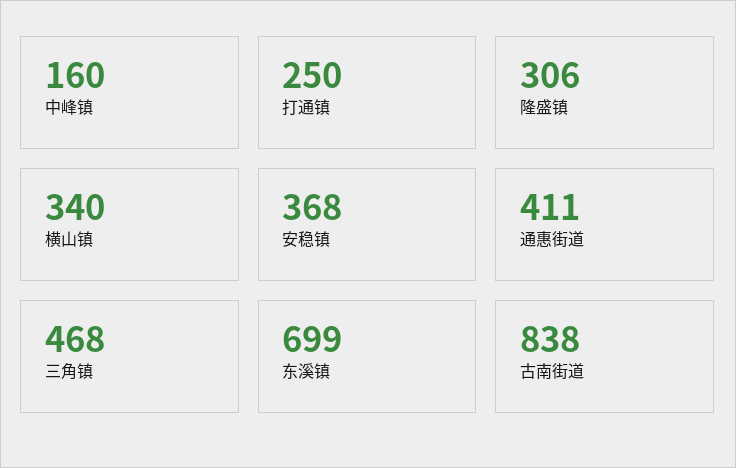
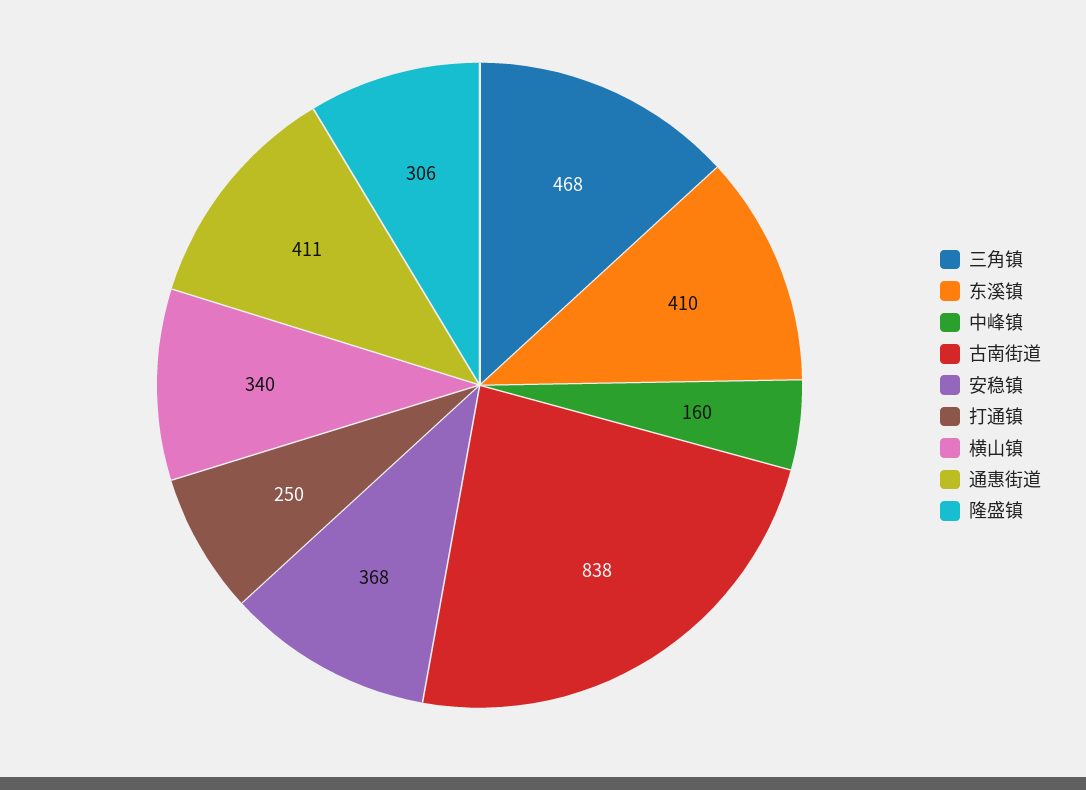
  {
    "中峰镇": 160,
    "打通镇": 250,
    "隆盛镇": 306,
    "横山镇": 340,
    "安稳镇": 368,
    "通惠街道": 411,
    "三角镇": 468,
-   "东溪镇": 699,
+   "东溪镇": 410,
    "古南街道": 838
  }

